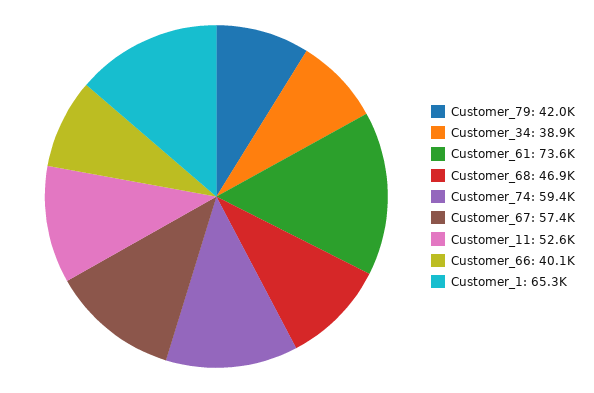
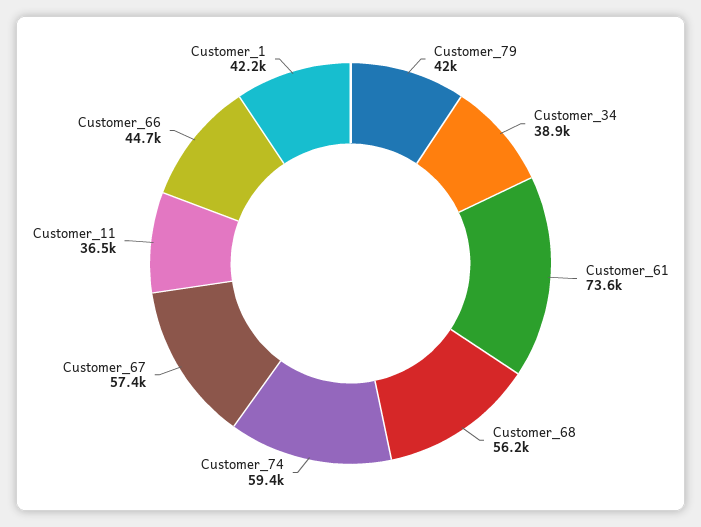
  {
    "Customer_79": 42000,
    "Customer_34": 38900,
    "Customer_61": 73600,
-   "Customer_68": 46900,
+   "Customer_68": 56200,
    "Customer_74": 59400,
    "Customer_67": 57400,
-   "Customer_11": 52600,
+   "Customer_11": 36500,
-   "Customer_66": 40100,
+   "Customer_66": 44700,
-   "Customer_1": 65300
+   "Customer_1": 42200
  }

